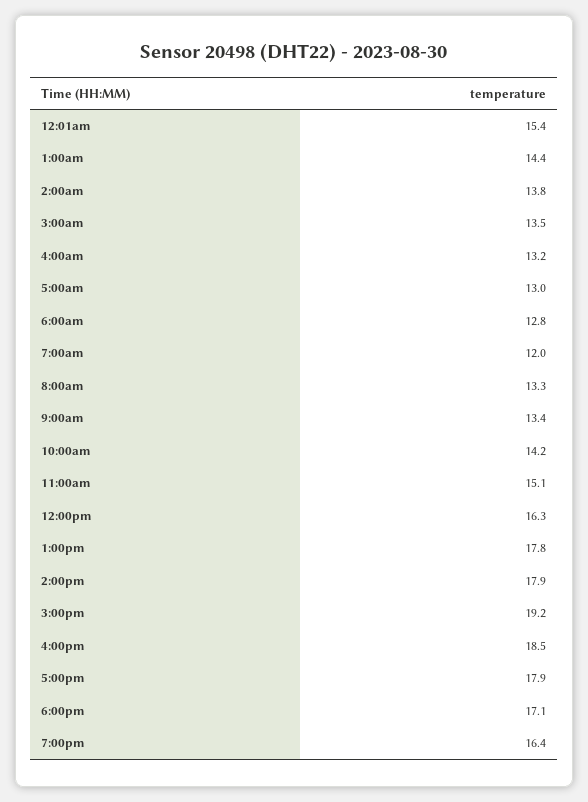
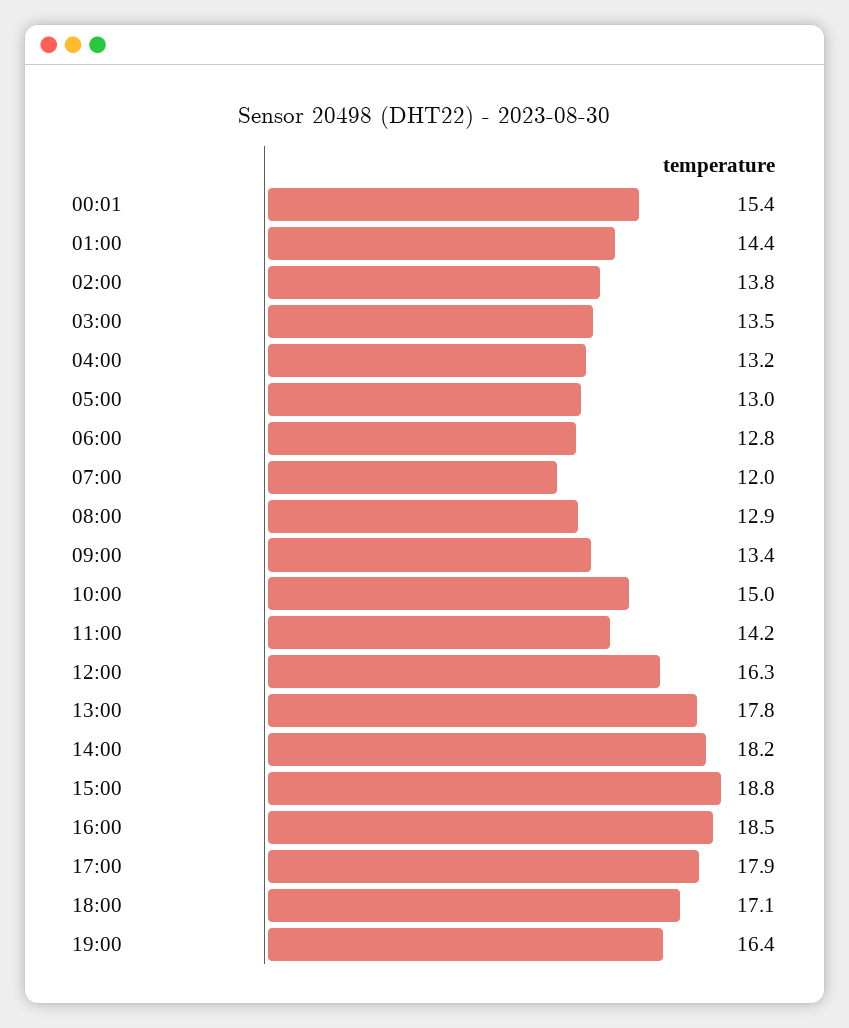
  {
    "12:01am": 15.4,
    "1:00am": 14.4,
    "2:00am": 13.8,
    "3:00am": 13.5,
    "4:00am": 13.2,
    "5:00am": 13,
    "6:00am": 12.8,
    "7:00am": 12,
-   "8:00am": 13.3,
+   "8:00am": 12.9,
    "9:00am": 13.4,
-   "10:00am": 14.2,
+   "10:00am": 15,
-   "11:00am": 15.1,
+   "11:00am": 14.2,
    "12:00pm": 16.3,
    "1:00pm": 17.8,
-   "2:00pm": 17.9,
+   "2:00pm": 18.2,
-   "3:00pm": 19.2,
+   "3:00pm": 18.8,
    "4:00pm": 18.5,
    "5:00pm": 17.9,
    "6:00pm": 17.1,
    "7:00pm": 16.4
  }

